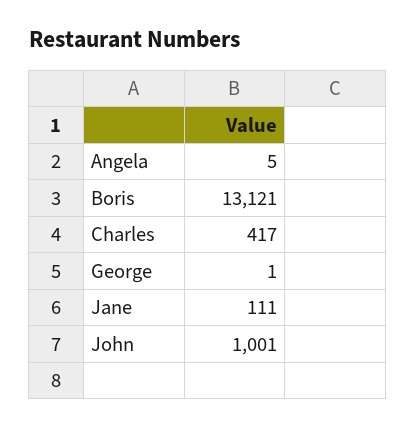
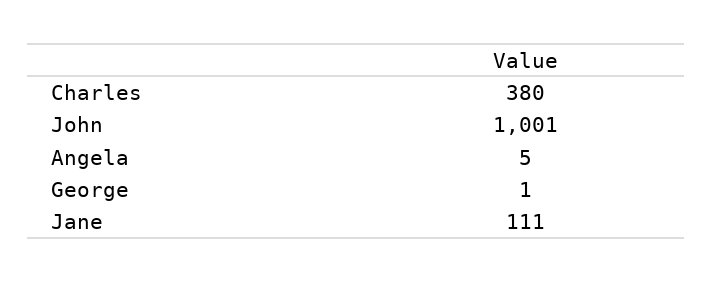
  {
    "Angela": 5,
-   "Boris": 13121,
-   "Charles": 417,
+   "Charles": 380,
    "George": 1,
    "Jane": 111,
    "John": 1001
  }

